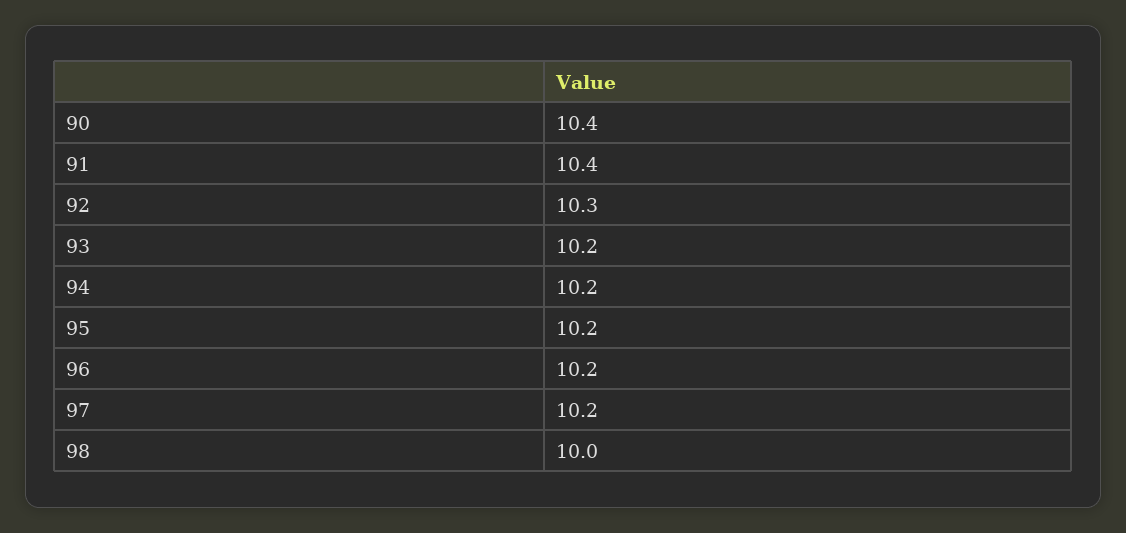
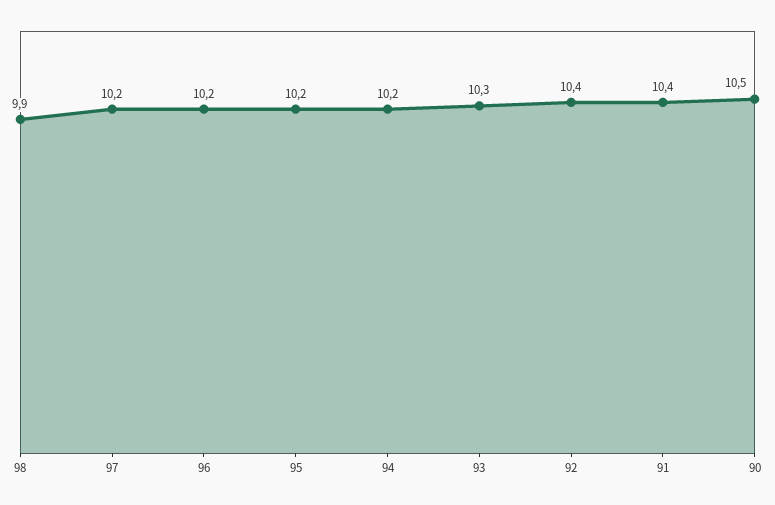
  {
-   "90": 10.4,
+   "90": 10.5,
    "91": 10.4,
-   "92": 10.3,
+   "92": 10.4,
-   "93": 10.2,
+   "93": 10.3,
    "94": 10.2,
    "95": 10.2,
    "96": 10.2,
    "97": 10.2,
-   "98": 10
+   "98": 9.9
  }

